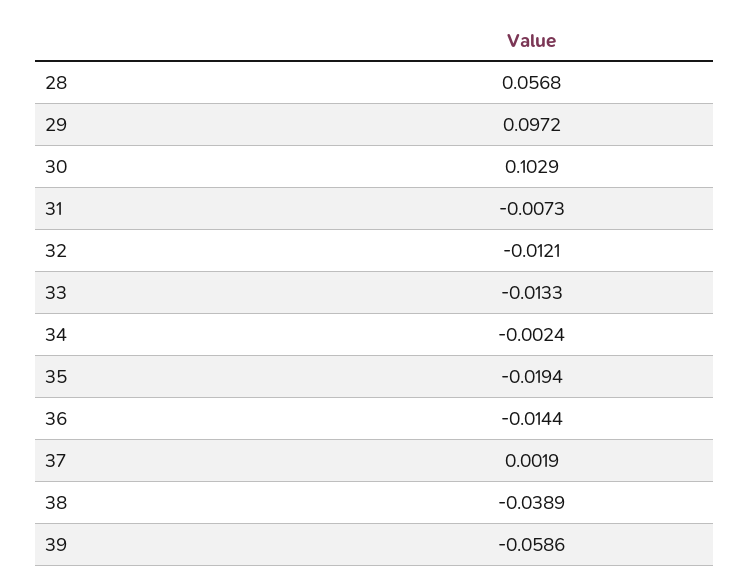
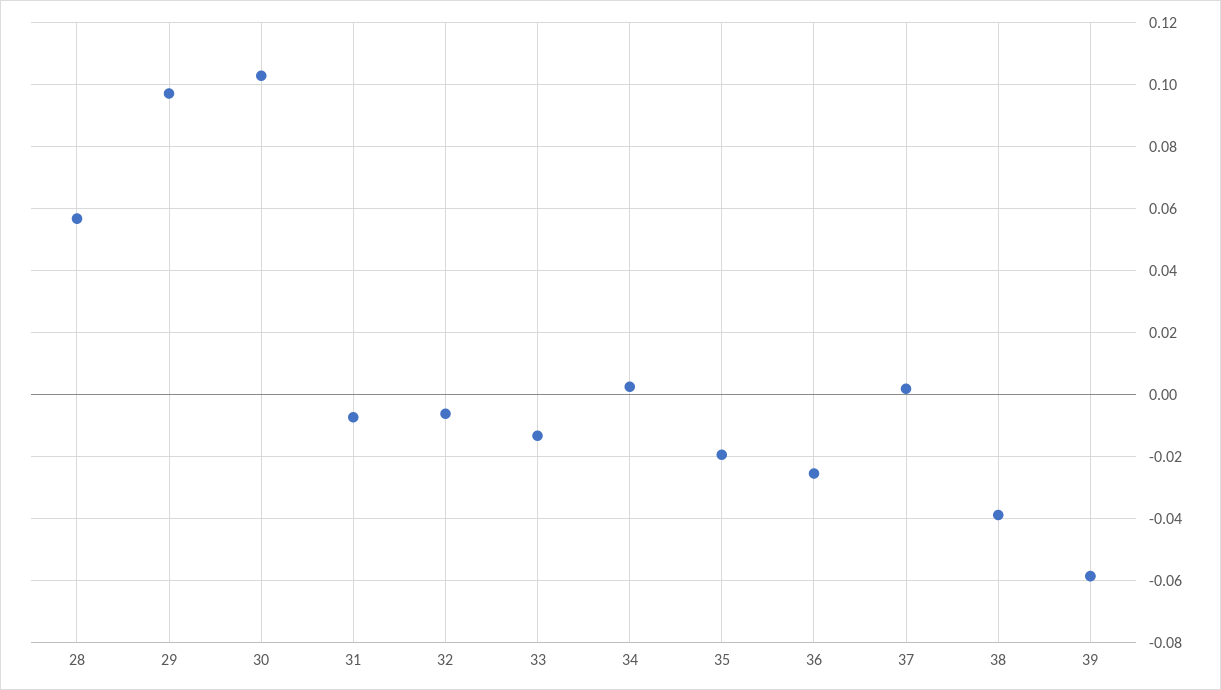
  {
    "28": 0.0568,
    "29": 0.0972,
    "30": 0.1029,
    "31": -0.0073,
-   "32": -0.0121,
+   "32": -0.006,
    "33": -0.0133,
-   "34": -0.0024,
+   "34": 0.002,
    "35": -0.0194,
-   "36": -0.0144,
+   "36": -0.026,
    "37": 0.0019,
    "38": -0.0389,
    "39": -0.0586
  }

